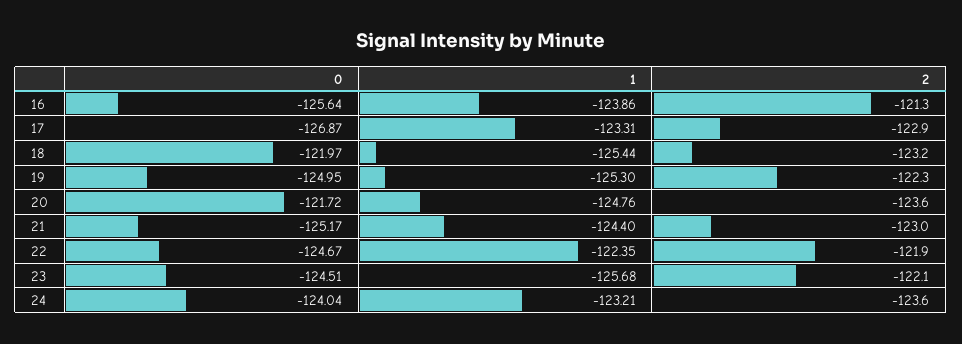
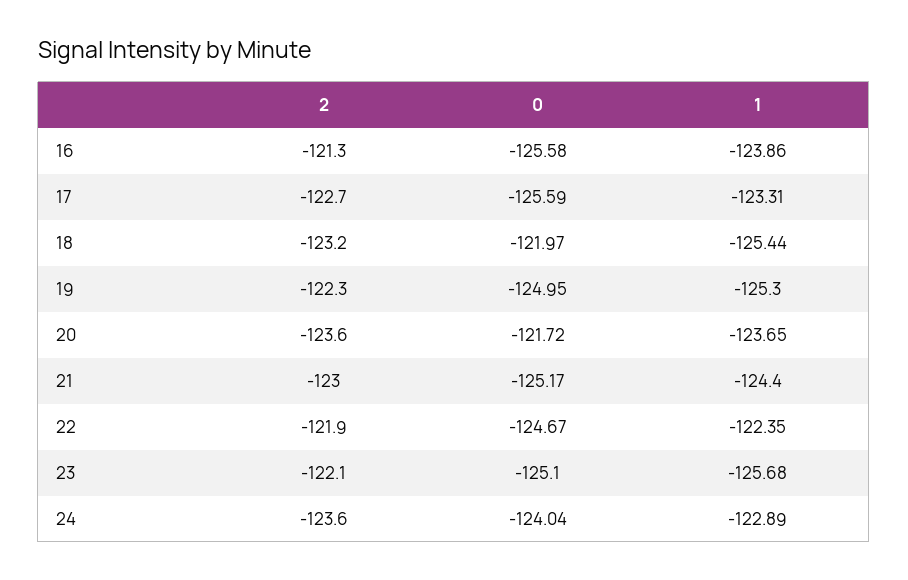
  {
    "0": {
-     "16": -125.64,
+     "16": -125.58,
-     "17": -126.87,
+     "17": -125.59,
      "18": -121.97,
      "19": -124.95,
      "20": -121.72,
      "21": -125.17,
      "22": -124.67,
-     "23": -124.51,
+     "23": -125.1,
      "24": -124.04
    },
    "1": {
      "16": -123.86,
      "17": -123.31,
      "18": -125.44,
      "19": -125.3,
-     "20": -124.76,
+     "20": -123.65,
      "21": -124.4,
      "22": -122.35,
      "23": -125.68,
-     "24": -123.21
+     "24": -122.89
    },
    "2": {
      "16": -121.3,
-     "17": -122.9,
+     "17": -122.7,
      "18": -123.2,
      "19": -122.3,
      "20": -123.6,
      "21": -123,
      "22": -121.9,
      "23": -122.1,
      "24": -123.6
    }
  }

